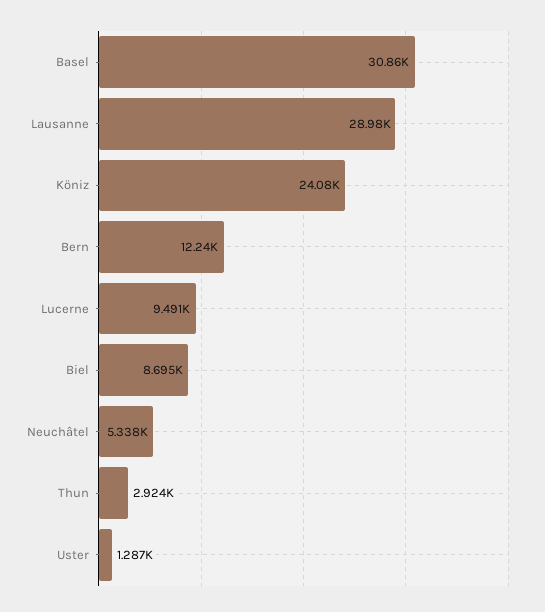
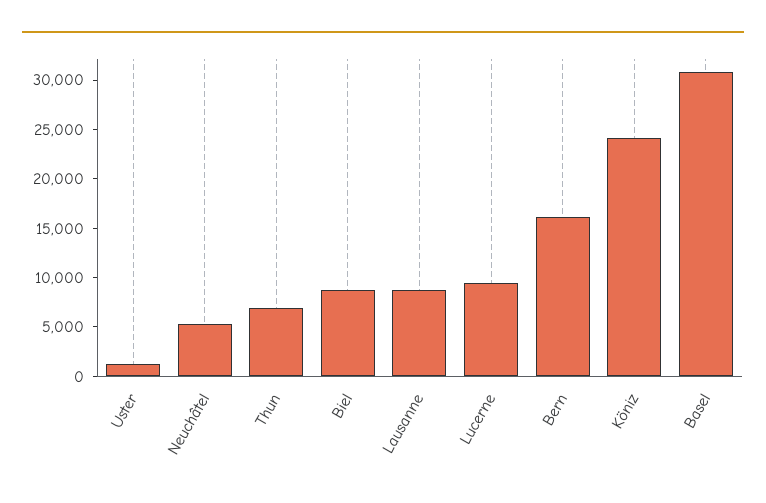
  {
    "Basel": 30860,
-   "Lausanne": 28980,
+   "Lausanne": 9000,
    "Köniz": 24080,
-   "Bern": 12240,
+   "Bern": 16000,
    "Lucerne": 9491,
    "Biel": 8695,
    "Neuchâtel": 5338,
-   "Thun": 2924,
+   "Thun": 7000,
    "Uster": 1287
  }

